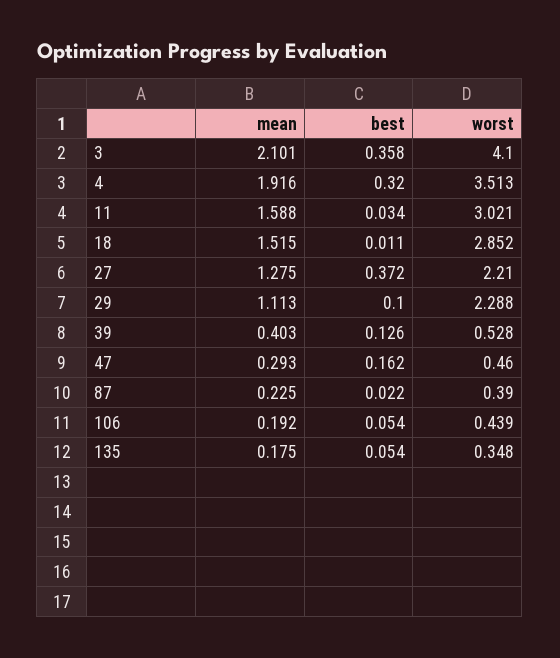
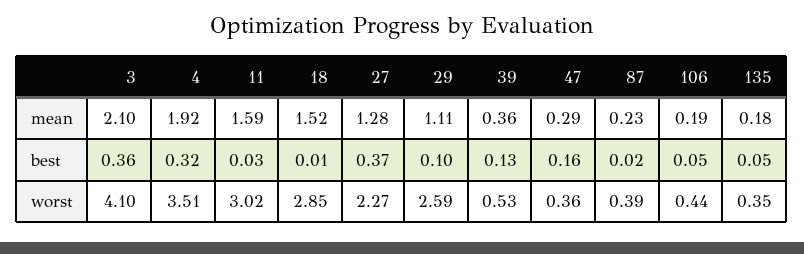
  {
    "mean": {
      "3": 2.101,
      "4": 1.916,
      "11": 1.588,
      "18": 1.515,
      "27": 1.275,
      "29": 1.113,
-     "39": 0.403,
+     "39": 0.36,
      "47": 0.293,
      "87": 0.225,
      "106": 0.192,
      "135": 0.175
    },
    "best": {
      "3": 0.358,
      "4": 0.32,
      "11": 0.034,
      "18": 0.011,
      "27": 0.372,
      "29": 0.1,
      "39": 0.126,
      "47": 0.162,
      "87": 0.022,
      "106": 0.054,
      "135": 0.054
    },
    "worst": {
      "3": 4.1,
      "4": 3.513,
      "11": 3.021,
      "18": 2.852,
-     "27": 2.21,
+     "27": 2.27,
-     "29": 2.288,
+     "29": 2.59,
      "39": 0.528,
-     "47": 0.46,
+     "47": 0.36,
      "87": 0.39,
      "106": 0.439,
      "135": 0.348
    }
  }

